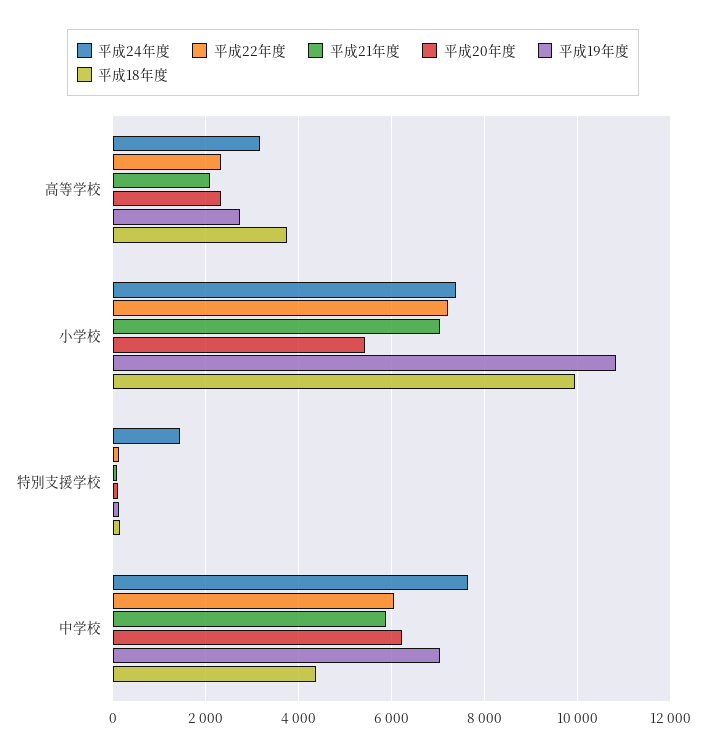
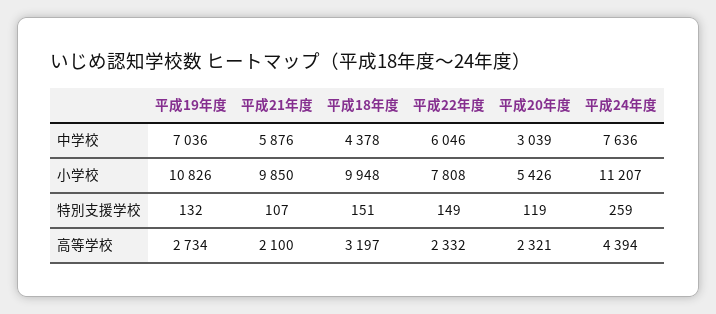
  {
    "平成24年度": {
-     "高等学校": 3200,
+     "高等学校": 4394,
-     "小学校": 7400,
+     "小学校": 11207,
-     "特別支援学校": 1400,
+     "特別支援学校": 259,
      "中学校": 7636
    },
    "平成22年度": {
      "高等学校": 2332,
-     "小学校": 7200,
+     "小学校": 7808,
      "特別支援学校": 149,
      "中学校": 6046
    },
    "平成21年度": {
      "高等学校": 2100,
-     "小学校": 7000,
+     "小学校": 9850,
      "特別支援学校": 107,
      "中学校": 5876
    },
    "平成20年度": {
      "高等学校": 2321,
      "小学校": 5426,
      "特別支援学校": 119,
-     "中学校": 6200
+     "中学校": 3039
    },
    "平成19年度": {
      "高等学校": 2734,
      "小学校": 10826,
      "特別支援学校": 132,
      "中学校": 7036
    },
    "平成18年度": {
-     "高等学校": 3800,
+     "高等学校": 3197,
      "小学校": 9948,
      "特別支援学校": 151,
      "中学校": 4378
    }
  }

